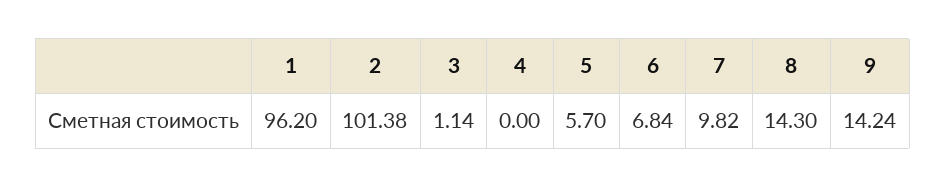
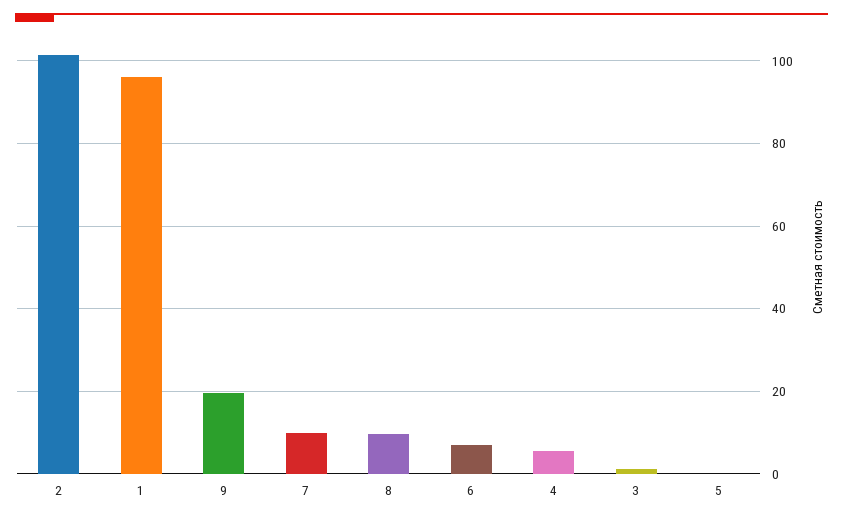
  {
    "1": 96.2,
    "2": 101.38,
    "3": 1.14,
-   "4": 0,
+   "4": 6,
-   "5": 5.7,
+   "5": 0,
    "6": 6.84,
    "7": 9.82,
-   "8": 14.3,
+   "8": 10,
-   "9": 14.24
+   "9": 20
  }

